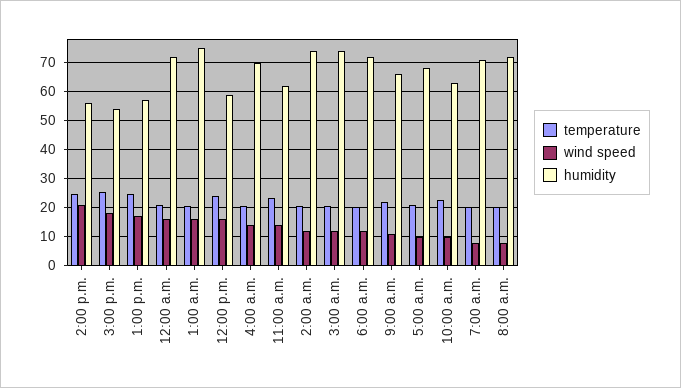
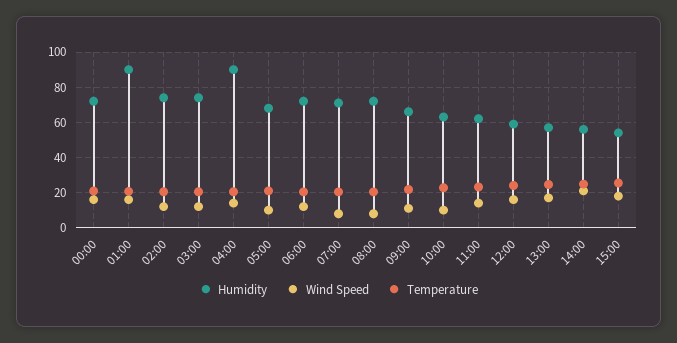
  {
    "temperature": {
      "2:00 p.m.": 25,
      "3:00 p.m.": 25,
      "1:00 p.m.": 25,
      "12:00 a.m.": 20,
      "1:00 a.m.": 20,
      "12:00 p.m.": 25,
      "4:00 a.m.": 20,
      "11:00 a.m.": 22.5,
      "2:00 a.m.": 20,
      "3:00 a.m.": 20,
      "6:00 a.m.": 20,
      "9:00 a.m.": 22.5,
      "5:00 a.m.": 20,
      "10:00 a.m.": 22.5,
      "7:00 a.m.": 20,
      "8:00 a.m.": 20
    },
    "wind speed": {
      "2:00 p.m.": 20,
      "3:00 p.m.": 17.5,
      "1:00 p.m.": 17.5,
      "12:00 a.m.": 15,
      "1:00 a.m.": 15,
      "12:00 p.m.": 15,
      "4:00 a.m.": 15,
      "11:00 a.m.": 15,
      "2:00 a.m.": 12.5,
      "3:00 a.m.": 12.5,
      "6:00 a.m.": 12.5,
      "9:00 a.m.": 10,
      "5:00 a.m.": 10,
      "10:00 a.m.": 10,
      "7:00 a.m.": 7.5,
      "8:00 a.m.": 7.5
    },
    "humidity": {
      "2:00 p.m.": 55,
      "3:00 p.m.": 55,
      "1:00 p.m.": 57.5,
      "12:00 a.m.": 72.5,
-     "1:00 a.m.": 75,
+     "1:00 a.m.": 90,
      "12:00 p.m.": 60,
-     "4:00 a.m.": 70,
+     "4:00 a.m.": 90,
      "11:00 a.m.": 62.5,
      "2:00 a.m.": 75,
      "3:00 a.m.": 75,
      "6:00 a.m.": 72.5,
      "9:00 a.m.": 65,
      "5:00 a.m.": 67.5,
      "10:00 a.m.": 62.5,
      "7:00 a.m.": 70,
      "8:00 a.m.": 72.5
    }
  }

